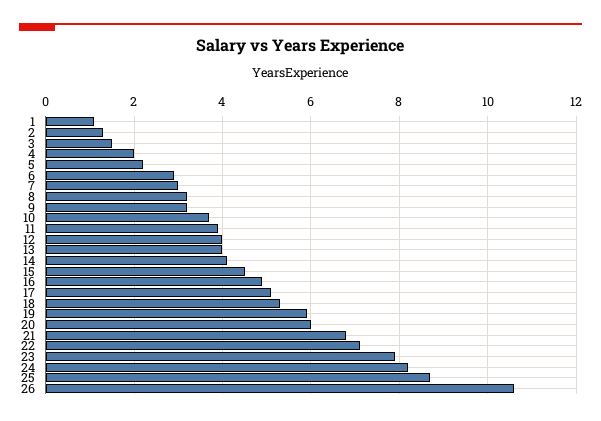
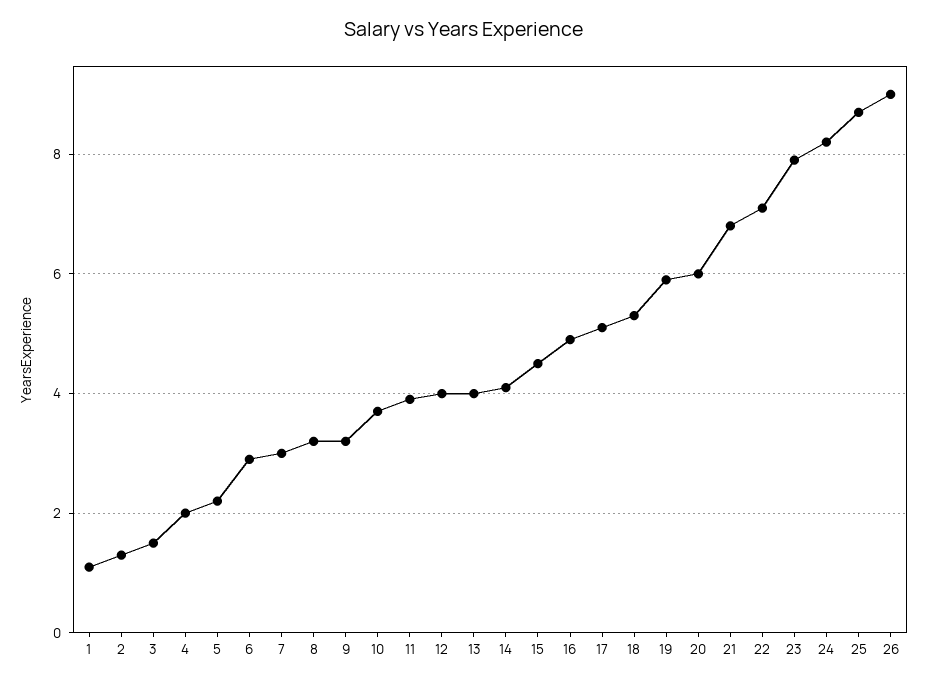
  {
    "1": 1,
    "2": 1.5,
    "3": 1.5,
    "4": 2,
    "5": 2,
    "6": 3,
    "7": 3,
    "8": 3,
    "9": 3,
    "10": 3.5,
    "11": 4,
    "12": 4,
    "13": 4,
    "14": 4,
    "15": 4.5,
    "16": 5,
    "17": 5,
    "18": 5.5,
    "19": 6,
    "20": 6,
    "21": 7,
    "22": 7,
    "23": 8,
    "24": 8,
    "25": 8.5,
-   "26": 10.5
+   "26": 9
  }

